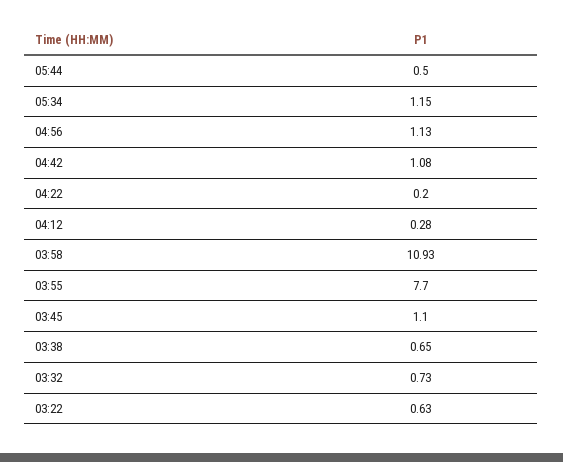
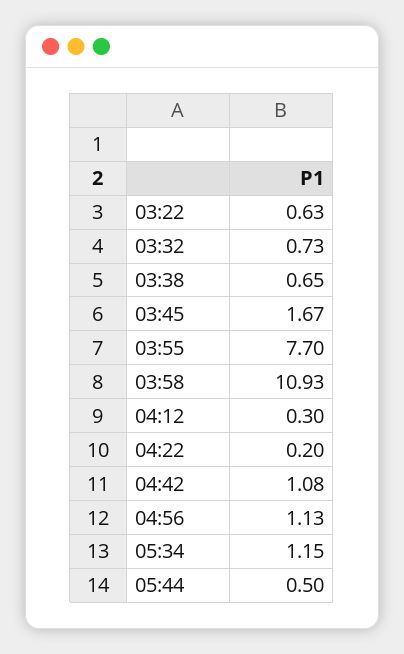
  {
    "05:44": 0.5,
    "05:34": 1.15,
    "04:56": 1.13,
    "04:42": 1.08,
    "04:22": 0.2,
-   "04:12": 0.28,
+   "04:12": 0.3,
    "03:58": 10.93,
    "03:55": 7.7,
-   "03:45": 1.1,
+   "03:45": 1.67,
    "03:38": 0.65,
    "03:32": 0.73,
    "03:22": 0.63
  }

